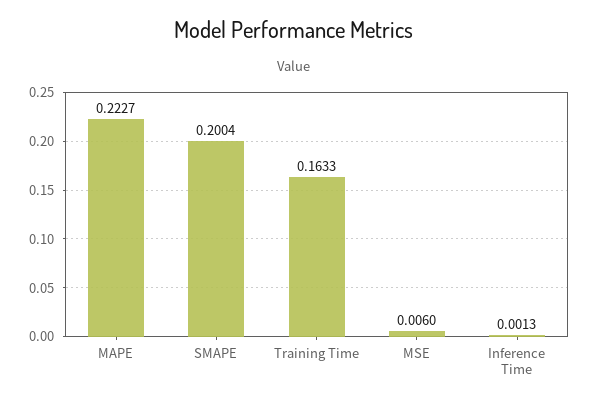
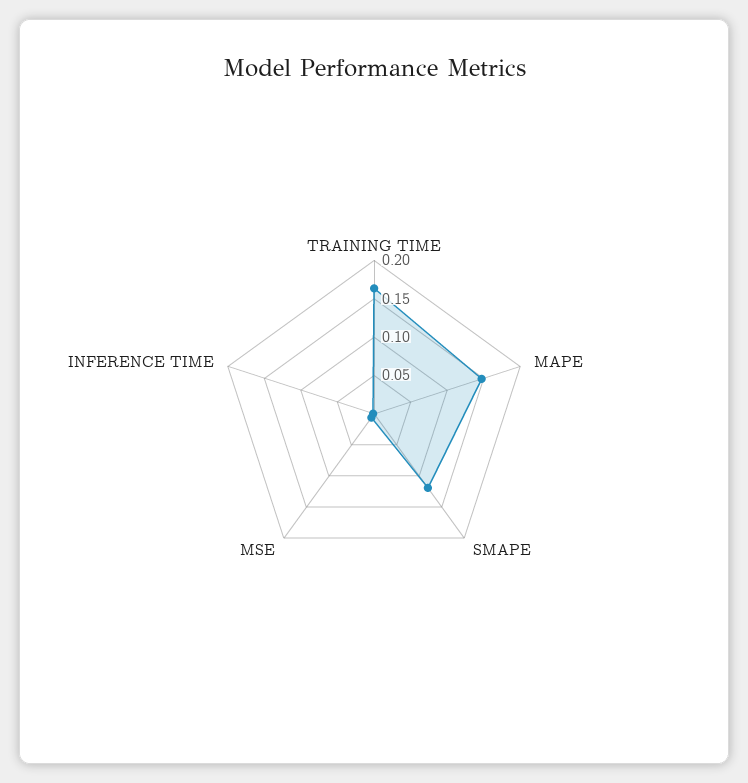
  {
-   "MAPE": 0.2227,
+   "MAPE": 0.15,
-   "SMAPE": 0.2004,
+   "SMAPE": 0.125,
    "Training Time": 0.1633,
    "MSE": 0.006,
    "Inference Time": 0.0013
  }

